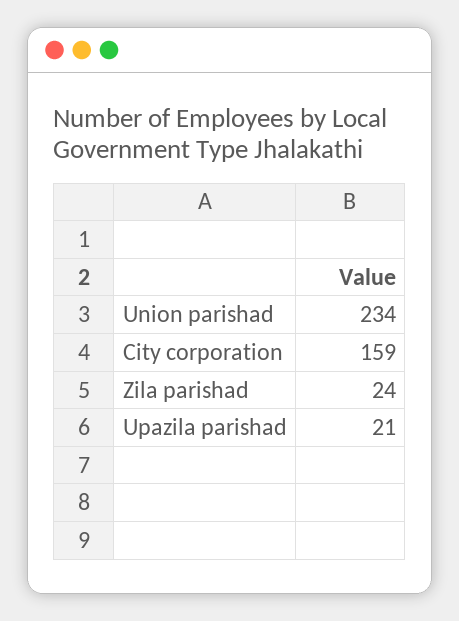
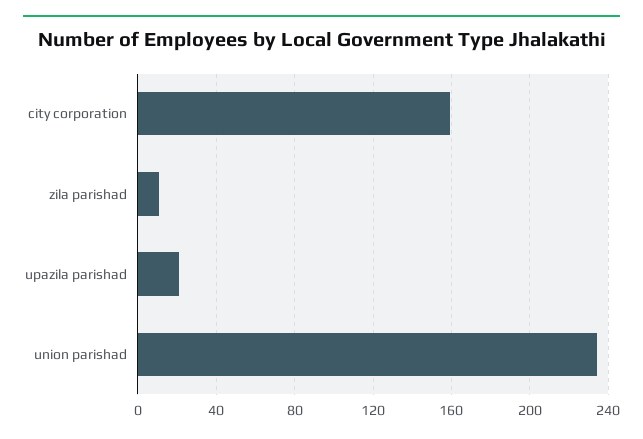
  {
    "Union parishad": 234,
    "City corporation": 159,
-   "Zila parishad": 24,
+   "Zila parishad": 10,
    "Upazila parishad": 21
  }

